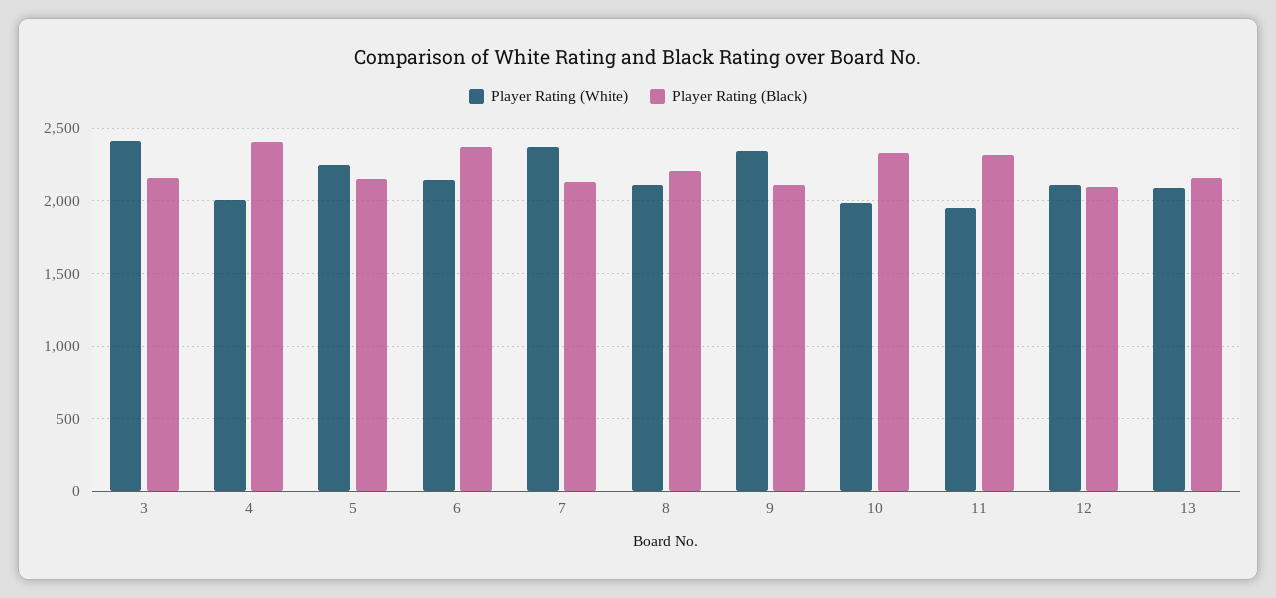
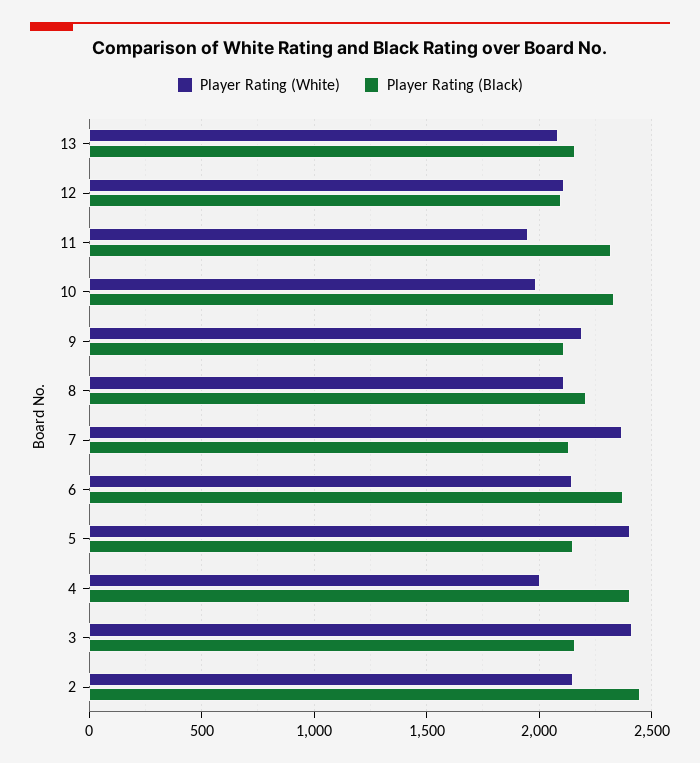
  {
    "Player Rating (White)": {
      "3": 2400,
      "4": 2000,
-     "5": 2250,
+     "5": 2400,
      "6": 2150,
      "7": 2350,
      "8": 2100,
-     "9": 2350,
+     "9": 2200,
      "10": 2000,
      "11": 1950,
      "12": 2100,
-     "13": 2100
+     "13": 2100,
+     "2": 2150
    },
    "Player Rating (Black)": {
      "3": 2150,
      "4": 2400,
      "5": 2150,
      "6": 2400,
      "7": 2150,
      "8": 2200,
      "9": 2100,
      "10": 2350,
      "11": 2300,
      "12": 2100,
-     "13": 2150
+     "13": 2150,
+     "2": 2450
    }
  }

